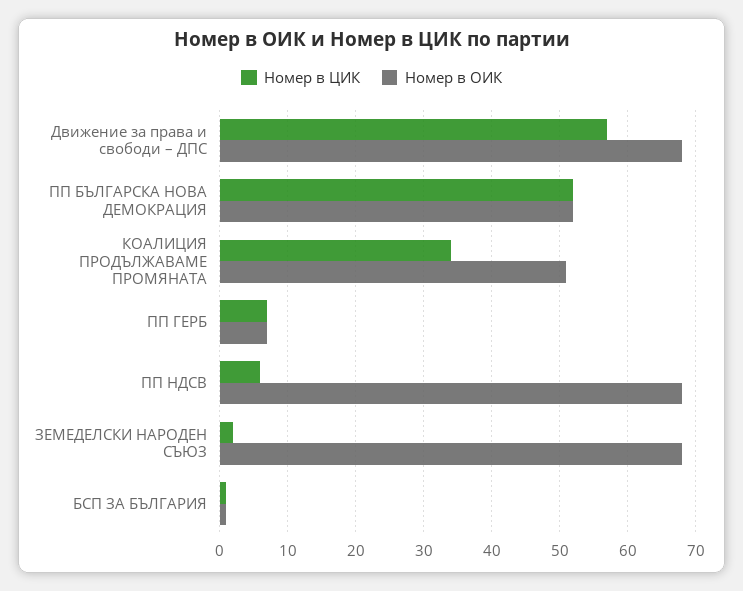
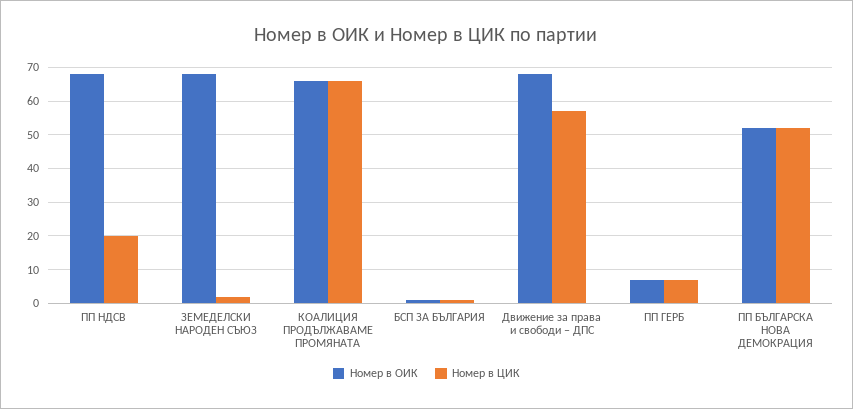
  {
    "Номер в ЦИК": {
      "Движение за права и свободи – ДПС": 57,
      "ПП БЪЛГАРСКА НОВА ДЕМОКРАЦИЯ": 52,
-     "КОАЛИЦИЯ ПРОДЪЛЖАВАМЕ ПРОМЯНАТА": 34,
+     "КОАЛИЦИЯ ПРОДЪЛЖАВАМЕ ПРОМЯНАТА": 65,
      "ПП ГЕРБ": 7,
-     "ПП НДСВ": 6,
+     "ПП НДСВ": 20,
      "ЗЕМЕДЕЛСКИ НАРОДЕН СЪЮЗ": 2,
      "БСП ЗА БЪЛГАРИЯ": 1
    },
    "Номер в ОИК": {
      "Движение за права и свободи – ДПС": 68,
      "ПП БЪЛГАРСКА НОВА ДЕМОКРАЦИЯ": 52,
-     "КОАЛИЦИЯ ПРОДЪЛЖАВАМЕ ПРОМЯНАТА": 51,
+     "КОАЛИЦИЯ ПРОДЪЛЖАВАМЕ ПРОМЯНАТА": 65,
      "ПП ГЕРБ": 7,
      "ПП НДСВ": 68,
      "ЗЕМЕДЕЛСКИ НАРОДЕН СЪЮЗ": 68,
      "БСП ЗА БЪЛГАРИЯ": 1
    }
  }

